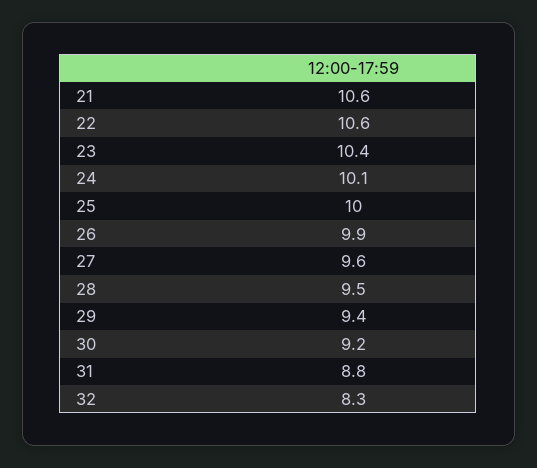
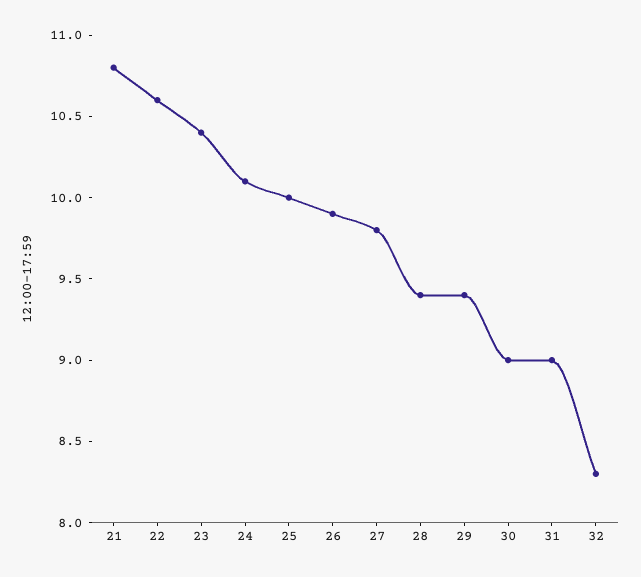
  {
-   "21": 10.6,
+   "21": 10.8,
    "22": 10.6,
    "23": 10.4,
    "24": 10.1,
    "25": 10,
    "26": 9.9,
-   "27": 9.6,
+   "27": 9.8,
-   "28": 9.5,
+   "28": 9.4,
    "29": 9.4,
-   "30": 9.2,
+   "30": 9,
-   "31": 8.8,
+   "31": 9,
    "32": 8.3
  }

